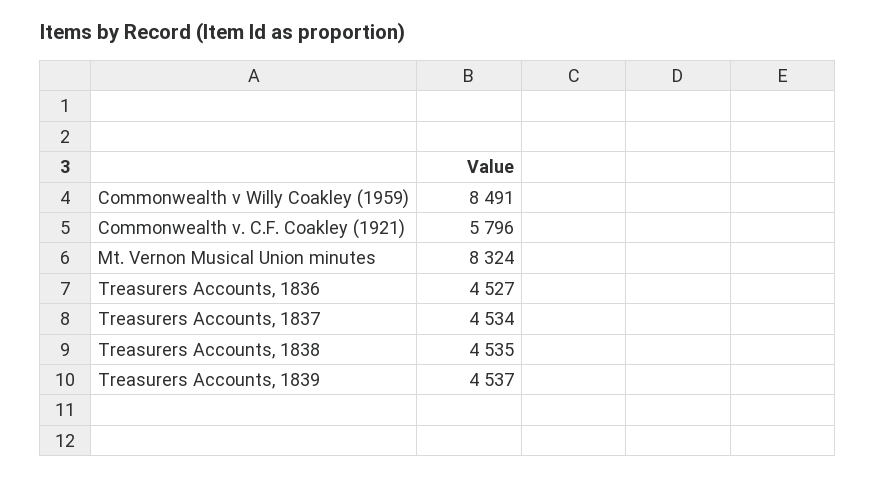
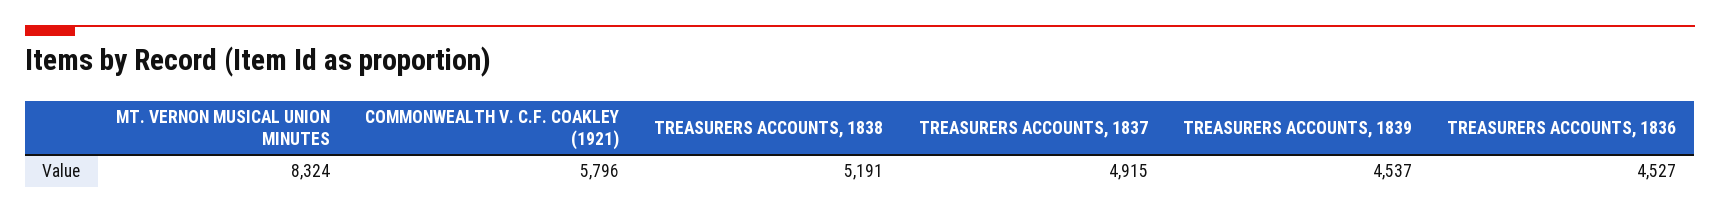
  {
-   "Commonwealth v Willy Coakley (1959)": 8491,
    "Commonwealth v. C.F. Coakley (1921)": 5796,
    "Mt. Vernon Musical Union minutes": 8324,
    "Treasurers Accounts, 1836": 4527,
-   "Treasurers Accounts, 1837": 4534,
+   "Treasurers Accounts, 1837": 4915,
-   "Treasurers Accounts, 1838": 4535,
+   "Treasurers Accounts, 1838": 5191,
    "Treasurers Accounts, 1839": 4537
  }

